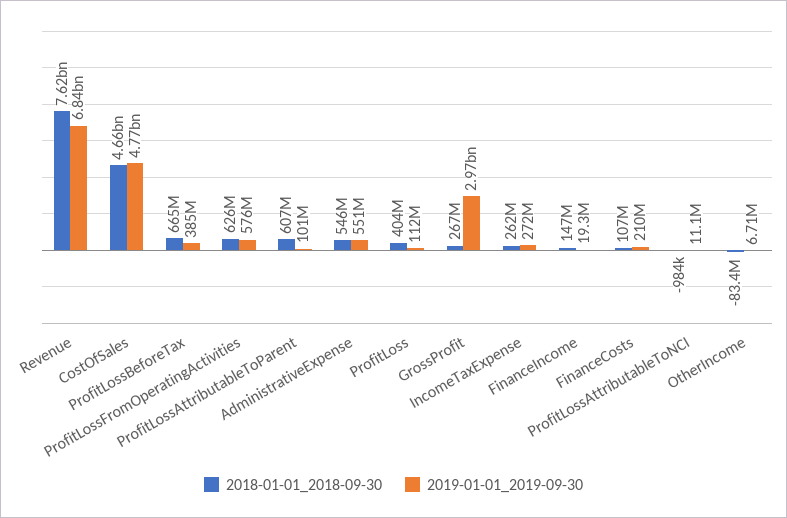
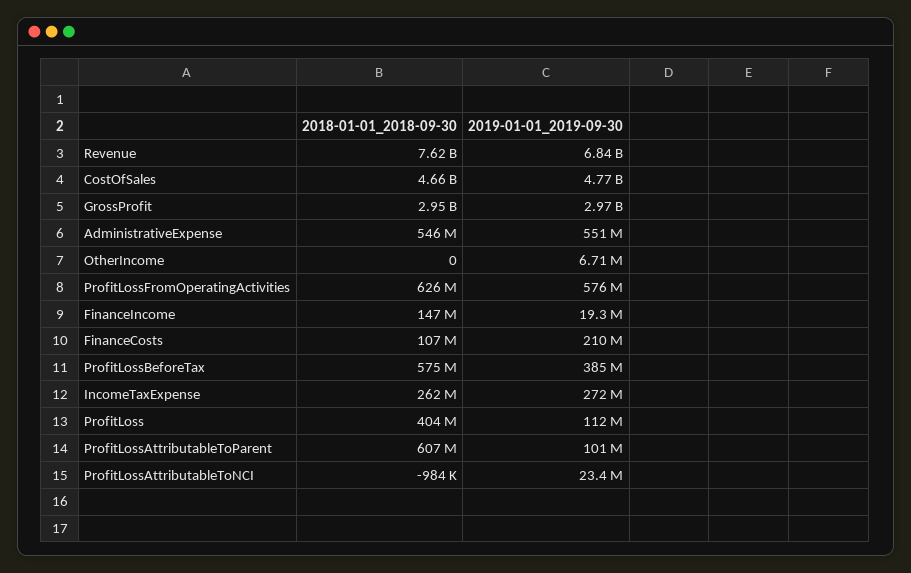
  {
    "2018-01-01_2018-09-30": {
      "Revenue": 7620000000,
      "CostOfSales": 4660000000,
-     "ProfitLossBeforeTax": 665000000,
+     "ProfitLossBeforeTax": 575000000,
      "ProfitLossFromOperatingActivities": 626000000,
      "ProfitLossAttributableToParent": 607000000,
      "AdministrativeExpense": 546000000,
      "ProfitLoss": 404000000,
-     "GrossProfit": 267000000,
+     "GrossProfit": 2950000000,
      "IncomeTaxExpense": 262000000,
      "FinanceIncome": 147000000,
      "FinanceCosts": 107000000,
      "ProfitLossAttributableToNCI": -984000,
-     "OtherIncome": -83400000
+     "OtherIncome": 0
    },
    "2019-01-01_2019-09-30": {
      "Revenue": 6840000000,
      "CostOfSales": 4770000000,
      "ProfitLossBeforeTax": 385000000,
      "ProfitLossFromOperatingActivities": 576000000,
      "ProfitLossAttributableToParent": 101000000,
      "AdministrativeExpense": 551000000,
      "ProfitLoss": 112000000,
      "GrossProfit": 2970000000,
      "IncomeTaxExpense": 272000000,
      "FinanceIncome": 19300000,
      "FinanceCosts": 210000000,
-     "ProfitLossAttributableToNCI": 11100000,
+     "ProfitLossAttributableToNCI": 23400000,
      "OtherIncome": 6710000
    }
  }

